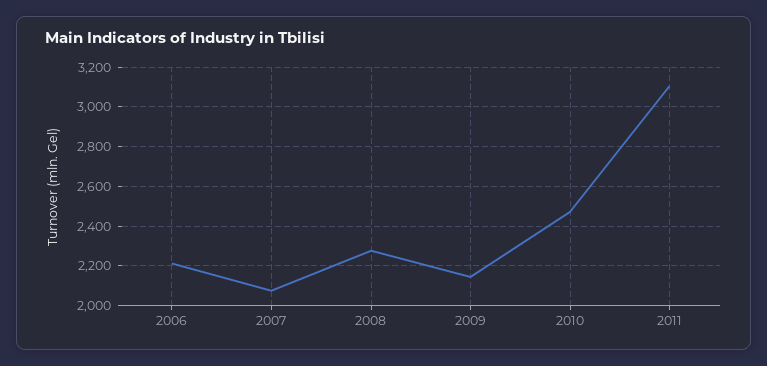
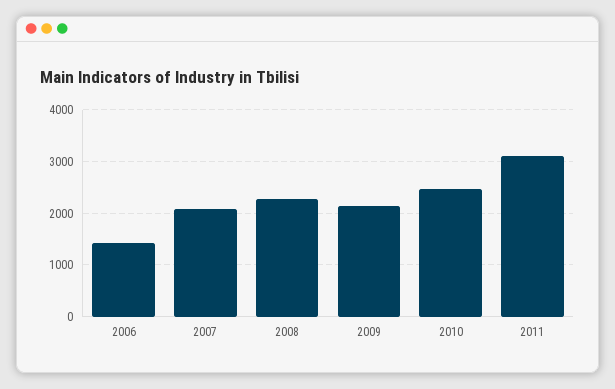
  {
-   "2006": 2200,
+   "2006": 1400,
    "2007": 2100,
    "2008": 2300,
    "2009": 2150,
    "2010": 2450,
    "2011": 3100
  }

